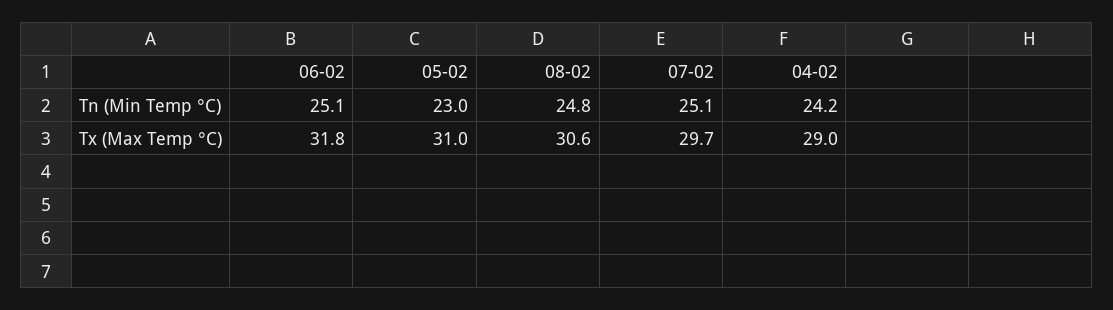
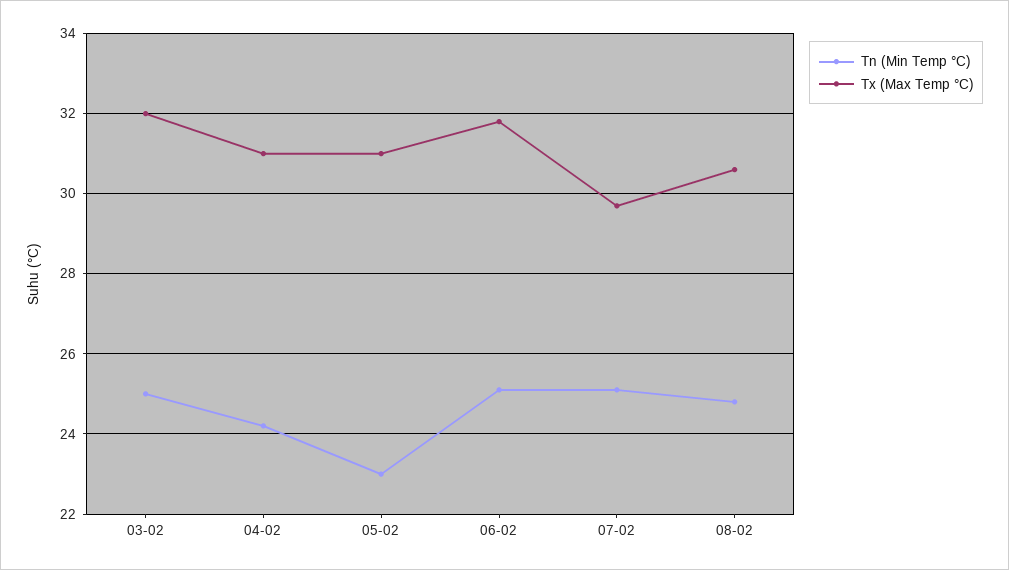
  {
    "Tn (Min Temp °C)": {
      "06-02": 25.1,
      "05-02": 23,
      "08-02": 24.8,
      "07-02": 25.1,
-     "04-02": 24.2
+     "04-02": 24.2,
+     "03-02": 25
    },
    "Tx (Max Temp °C)": {
      "06-02": 31.8,
      "05-02": 31,
      "08-02": 30.6,
      "07-02": 29.7,
-     "04-02": 29
+     "04-02": 31,
+     "03-02": 32
    }
  }

